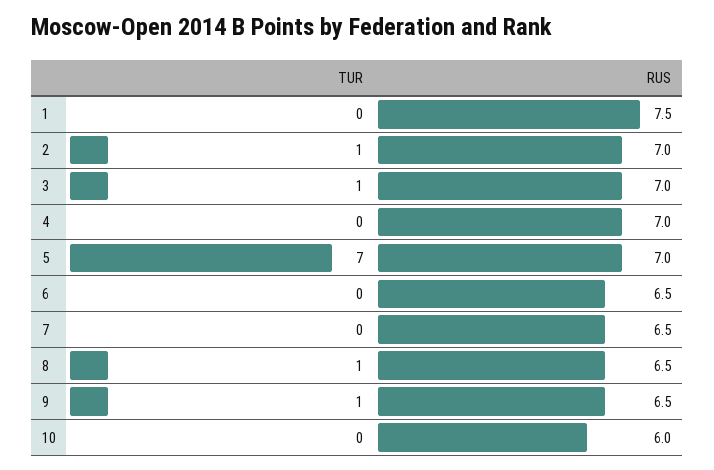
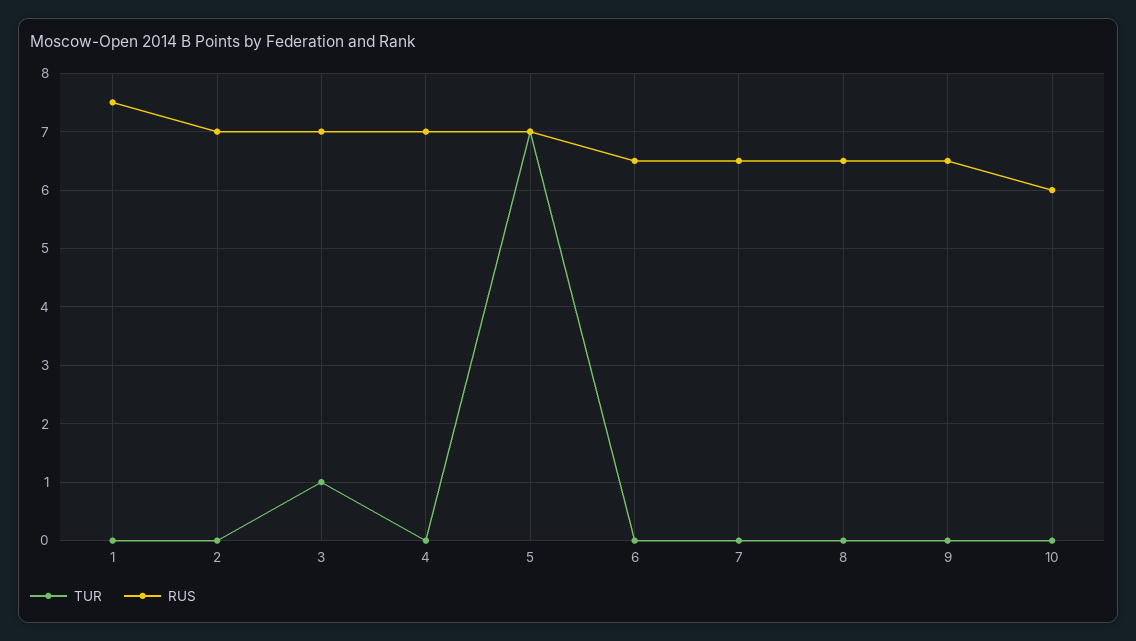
  {
    "TUR": {
      "1": 0,
-     "2": 1,
+     "2": 0,
      "3": 1,
      "4": 0,
      "5": 7,
      "6": 0,
      "7": 0,
-     "8": 1,
+     "8": 0,
-     "9": 1,
+     "9": 0,
      "10": 0
    },
    "RUS": {
      "1": 7.5,
      "2": 7,
      "3": 7,
      "4": 7,
      "5": 7,
      "6": 6.5,
      "7": 6.5,
      "8": 6.5,
      "9": 6.5,
      "10": 6
    }
  }

